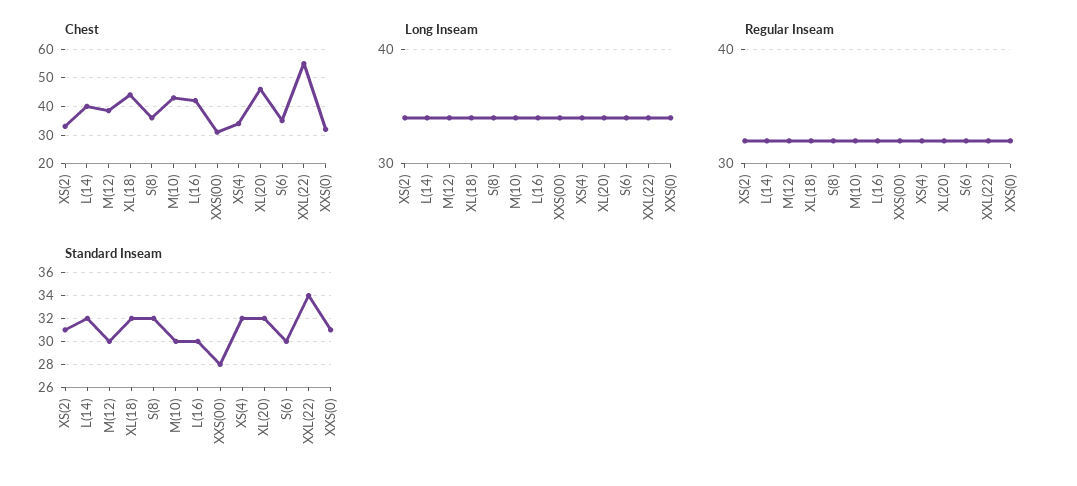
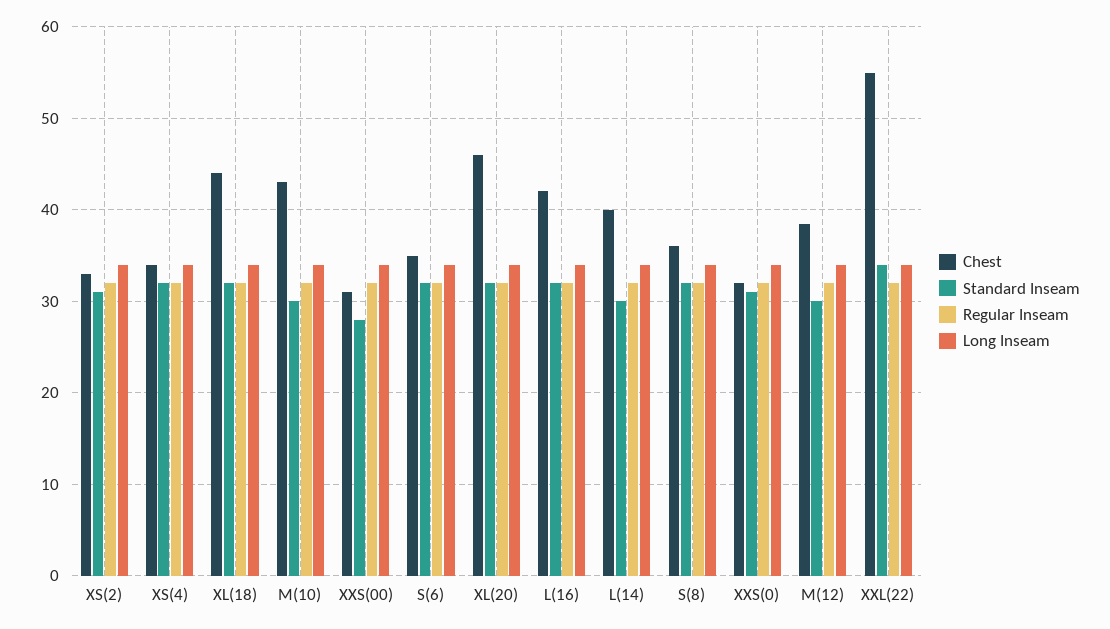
  {
    "Chest": {
      "XS(2)": 33,
      "L(14)": 40,
      "M(12)": 39,
      "XL(18)": 44,
      "S(8)": 36,
      "M(10)": 43,
      "L(16)": 42,
      "XXS(00)": 31,
      "XS(4)": 34,
      "XL(20)": 46,
      "S(6)": 35,
      "XXL(22)": 55,
      "XXS(0)": 32
    },
    "Long Inseam": {
      "XS(2)": 34,
      "L(14)": 34,
      "M(12)": 34,
      "XL(18)": 34,
      "S(8)": 34,
      "M(10)": 34,
      "L(16)": 34,
      "XXS(00)": 34,
      "XS(4)": 34,
      "XL(20)": 34,
      "S(6)": 34,
      "XXL(22)": 34,
      "XXS(0)": 34
    },
    "Regular Inseam": {
      "XS(2)": 32,
      "L(14)": 32,
      "M(12)": 32,
      "XL(18)": 32,
      "S(8)": 32,
      "M(10)": 32,
      "L(16)": 32,
      "XXS(00)": 32,
      "XS(4)": 32,
      "XL(20)": 32,
      "S(6)": 32,
      "XXL(22)": 32,
      "XXS(0)": 32
    },
    "Standard Inseam": {
      "XS(2)": 31,
-     "L(14)": 32,
+     "L(14)": 30,
      "M(12)": 30,
      "XL(18)": 32,
      "S(8)": 32,
      "M(10)": 30,
-     "L(16)": 30,
+     "L(16)": 32,
      "XXS(00)": 28,
      "XS(4)": 32,
      "XL(20)": 32,
-     "S(6)": 30,
+     "S(6)": 32,
      "XXL(22)": 34,
      "XXS(0)": 31
    }
  }

